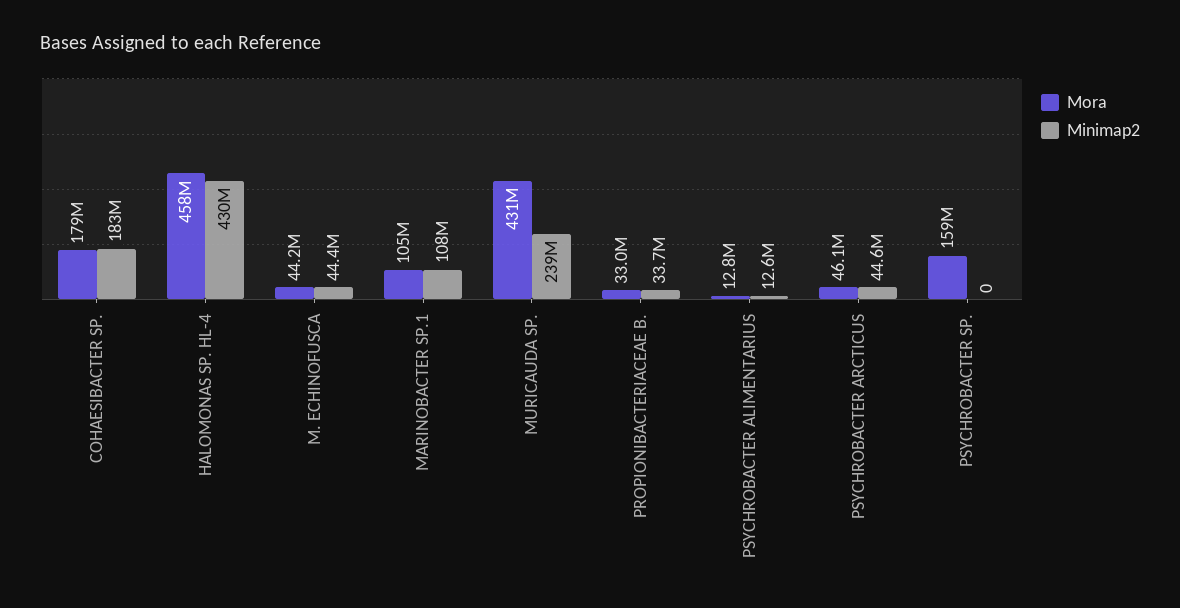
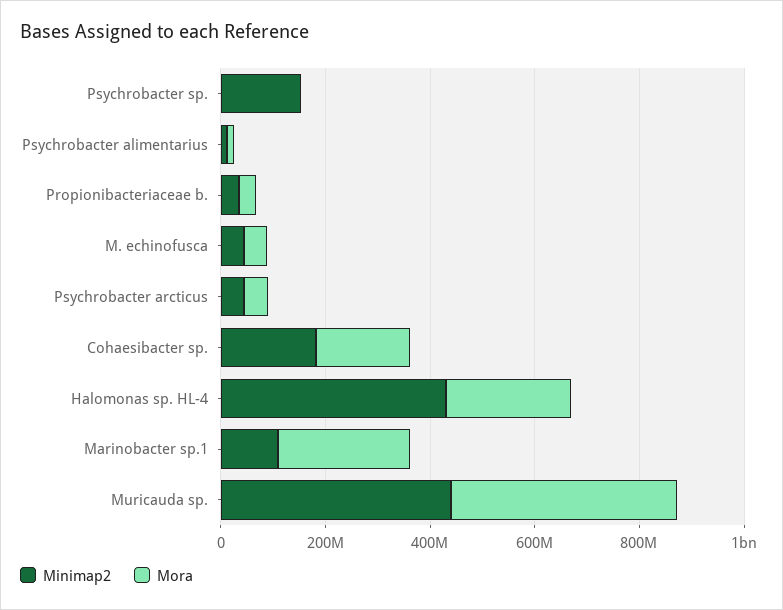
  {
    "Mora": {
      "COHAESIBACTER SP.": 179000000,
-     "HALOMONAS SP. HL-4": 458000000,
+     "HALOMONAS SP. HL-4": 250000000,
      "M. ECHINOFUSCA": 44200000,
-     "MARINOBACTER SP.1": 105000000,
+     "MARINOBACTER SP.1": 250000000,
      "MURICAUDA SP.": 431000000,
      "PROPIONIBACTERIACEAE B.": 33000000,
      "PSYCHROBACTER ALIMENTARIUS": 12800000,
      "PSYCHROBACTER ARCTICUS": 46100000,
-     "PSYCHROBACTER SP.": 159000000
+     "PSYCHROBACTER SP.": 0
    },
    "Minimap2": {
      "COHAESIBACTER SP.": 183000000,
      "HALOMONAS SP. HL-4": 430000000,
      "M. ECHINOFUSCA": 44400000,
      "MARINOBACTER SP.1": 108000000,
-     "MURICAUDA SP.": 239000000,
+     "MURICAUDA SP.": 450000000,
      "PROPIONIBACTERIACEAE B.": 33700000,
      "PSYCHROBACTER ALIMENTARIUS": 12600000,
      "PSYCHROBACTER ARCTICUS": 44600000,
-     "PSYCHROBACTER SP.": 0
+     "PSYCHROBACTER SP.": 150000000
    }
  }

